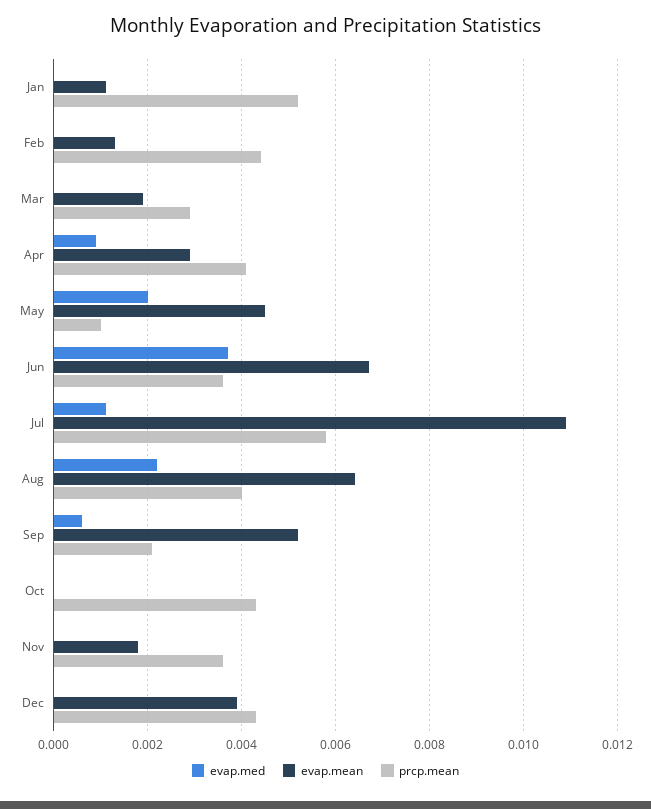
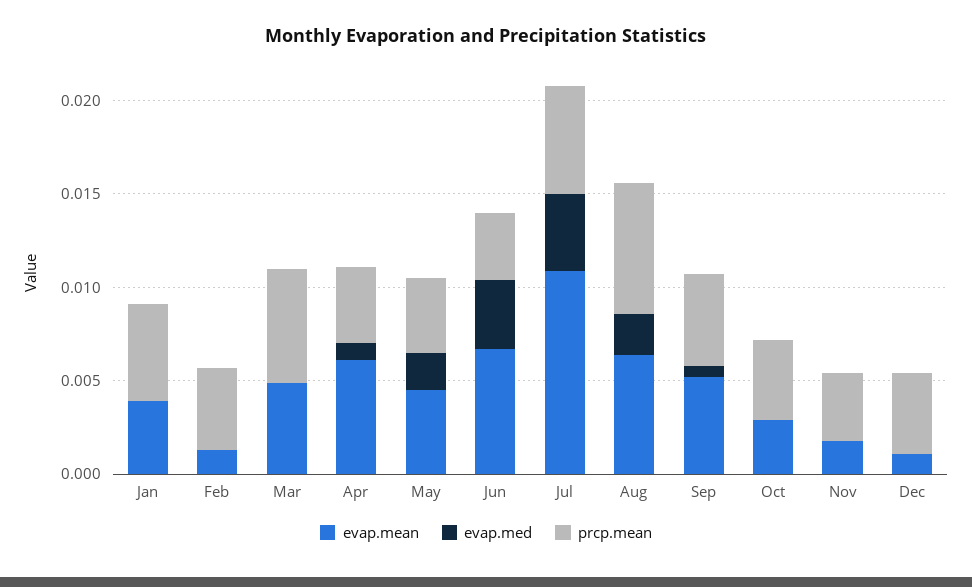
  {
    "evap.med": {
      "Jan": 0,
      "Feb": 0,
      "Mar": 0,
      "Apr": 0.001,
      "May": 0.002,
      "Jun": 0.0035,
-     "Jul": 0.001,
+     "Jul": 0.004,
      "Aug": 0.002,
      "Sep": 0.0005,
      "Oct": 0,
      "Nov": 0,
      "Dec": 0
    },
    "evap.mean": {
-     "Jan": 0.001,
+     "Jan": 0.004,
      "Feb": 0.0015,
-     "Mar": 0.002,
+     "Mar": 0.005,
-     "Apr": 0.003,
+     "Apr": 0.006,
      "May": 0.0045,
      "Jun": 0.0065,
      "Jul": 0.011,
      "Aug": 0.0065,
      "Sep": 0.005,
-     "Oct": 0,
+     "Oct": 0.003,
      "Nov": 0.002,
-     "Dec": 0.004
+     "Dec": 0.001
    },
    "prcp.mean": {
      "Jan": 0.005,
      "Feb": 0.0045,
-     "Mar": 0.003,
+     "Mar": 0.006,
      "Apr": 0.004,
-     "May": 0.001,
+     "May": 0.004,
      "Jun": 0.0035,
      "Jul": 0.006,
-     "Aug": 0.004,
+     "Aug": 0.007,
-     "Sep": 0.002,
+     "Sep": 0.005,
      "Oct": 0.0045,
      "Nov": 0.0035,
      "Dec": 0.0045
    }
  }

